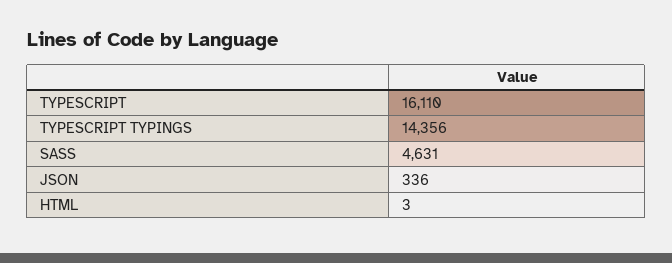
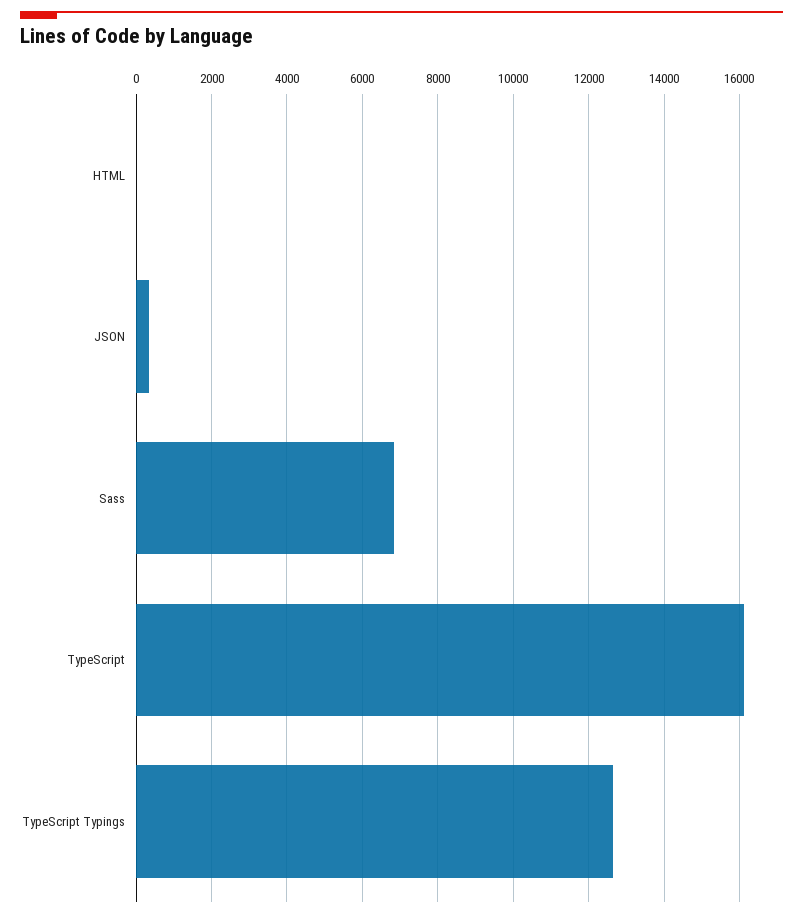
  {
    "TYPESCRIPT": 16110,
-   "TYPESCRIPT TYPINGS": 14356,
+   "TYPESCRIPT TYPINGS": 12600,
-   "SASS": 4631,
+   "SASS": 6800,
    "JSON": 336,
    "HTML": 3
  }

